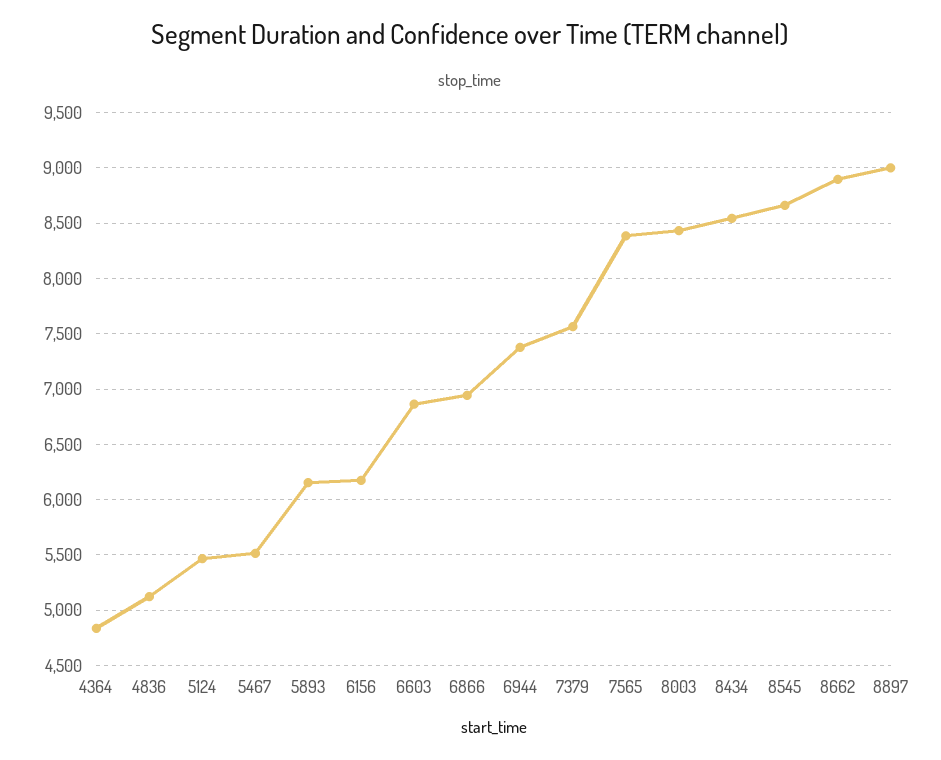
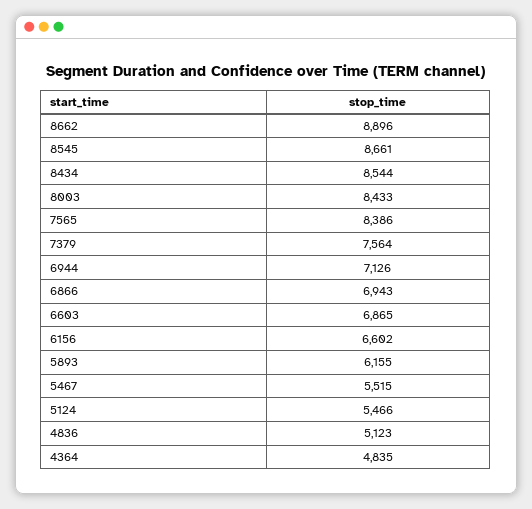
  {
    "4364": 4835,
    "4836": 5123,
    "5124": 5466,
    "5467": 5515,
    "5893": 6155,
-   "6156": 6200,
+   "6156": 6602,
    "6603": 6865,
    "6866": 6943,
-   "6944": 7400,
+   "6944": 7126,
    "7379": 7564,
    "7565": 8386,
    "8003": 8433,
    "8434": 8544,
    "8545": 8661,
-   "8662": 8896,
+   "8662": 8896
-   "8897": 9000
  }

